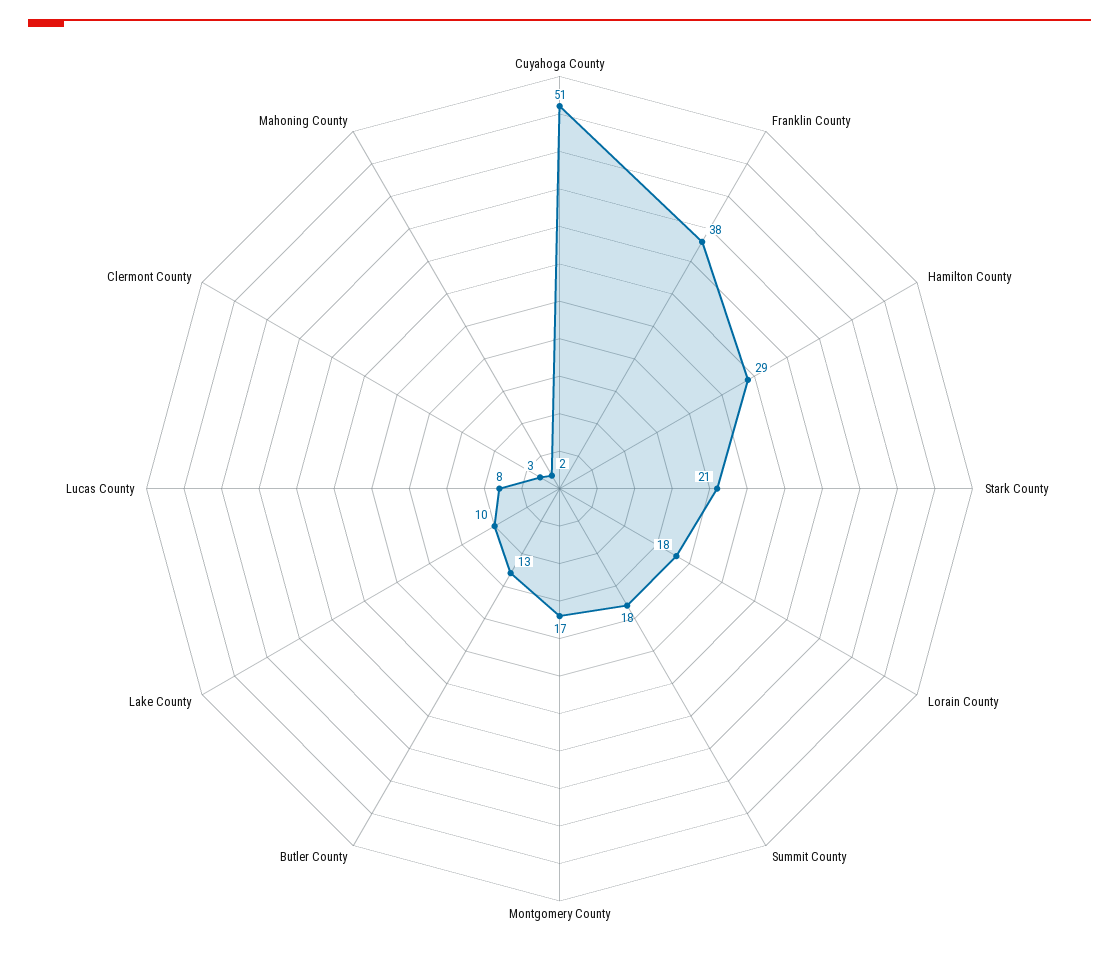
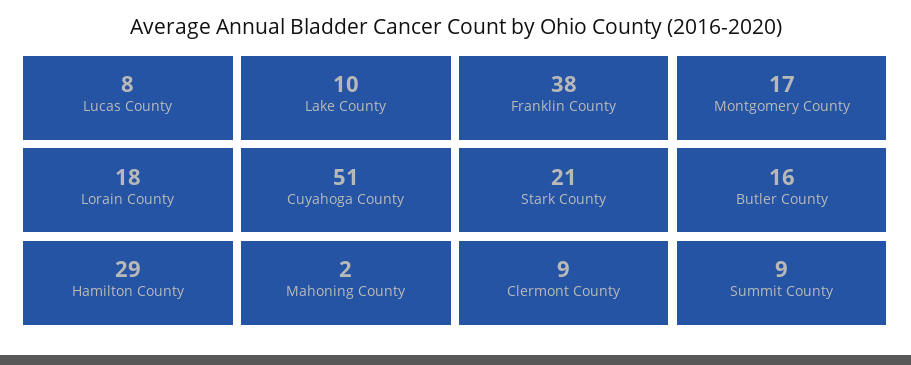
  {
    "Cuyahoga County": 51,
    "Franklin County": 38,
    "Hamilton County": 29,
    "Stark County": 21,
    "Lorain County": 18,
-   "Summit County": 18,
+   "Summit County": 9,
    "Montgomery County": 17,
-   "Butler County": 13,
+   "Butler County": 16,
    "Lake County": 10,
    "Lucas County": 8,
-   "Clermont County": 3,
+   "Clermont County": 9,
    "Mahoning County": 2
  }

